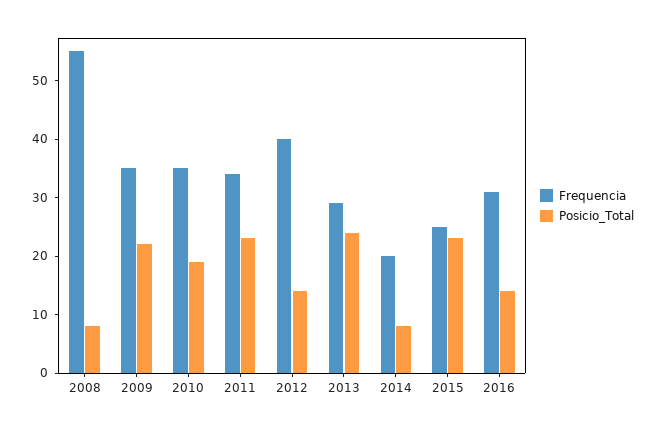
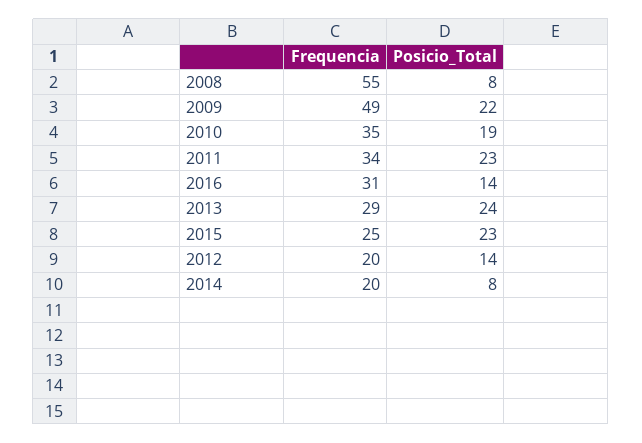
  {
    "Frequencia": {
      "2008": 55,
-     "2009": 35,
+     "2009": 49,
      "2010": 35,
      "2011": 34,
-     "2012": 40,
+     "2012": 20,
      "2013": 29,
      "2014": 20,
      "2015": 25,
      "2016": 31
    },
    "Posicio_Total": {
      "2008": 8,
      "2009": 22,
      "2010": 19,
      "2011": 23,
      "2012": 14,
      "2013": 24,
      "2014": 8,
      "2015": 23,
      "2016": 14
    }
  }

